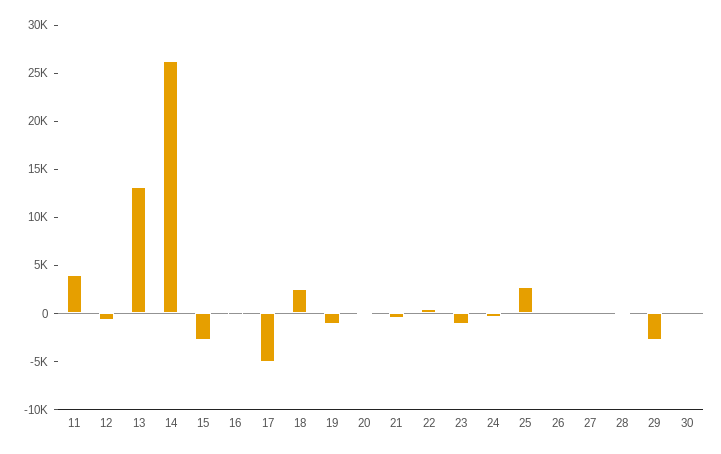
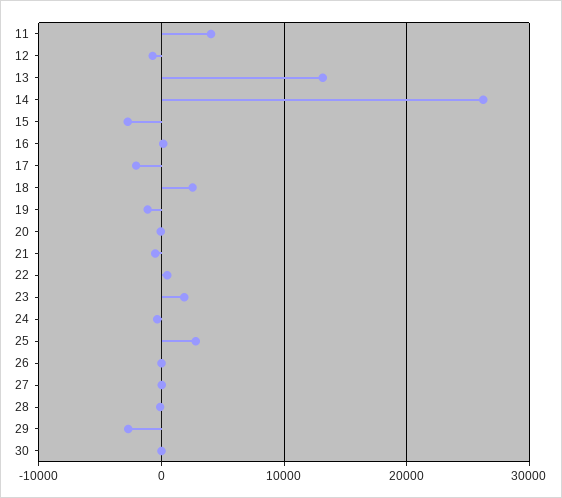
  {
    "11": 4000,
    "12": -1000,
    "13": 13000,
    "14": 26000,
    "15": -3000,
    "16": 0,
-   "17": -5000,
+   "17": -2000,
    "18": 3000,
    "19": -1000,
    "20": 0,
    "21": -1000,
    "22": 0,
-   "23": -1000,
+   "23": 2000,
    "24": 0,
    "25": 3000,
    "26": 0,
    "27": 0,
    "28": 0,
    "29": -3000,
    "30": 0
  }

